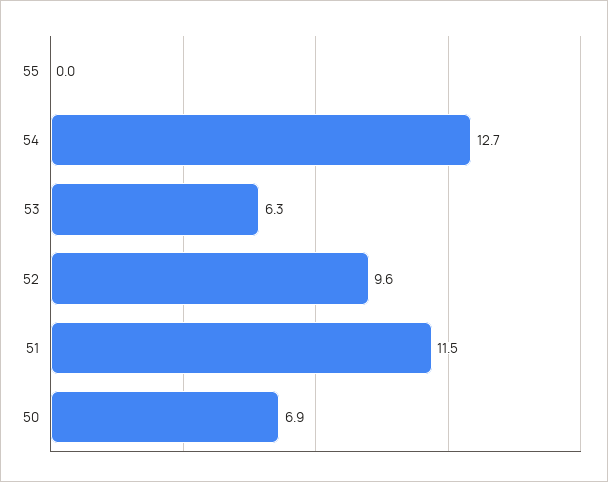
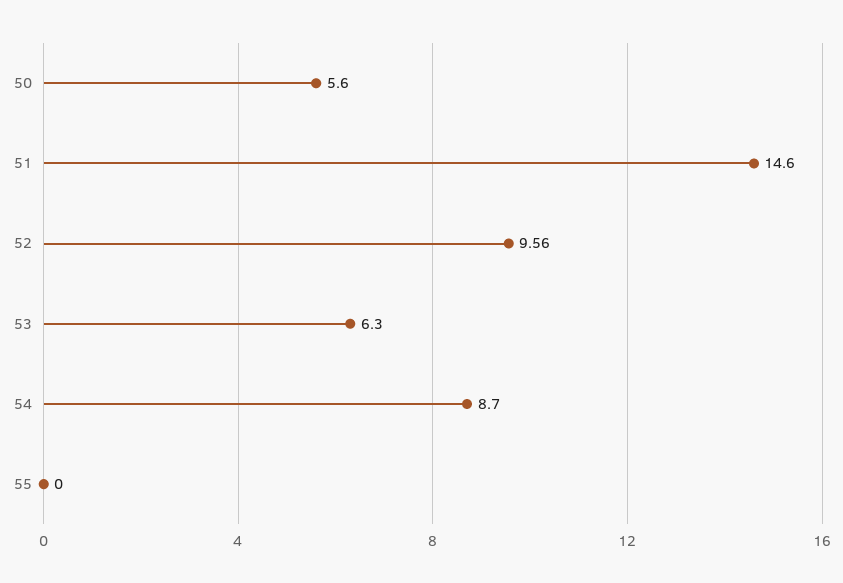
  {
    "55": 0,
-   "54": 12.7,
+   "54": 8.7,
    "53": 6.3,
    "52": 9.56,
-   "51": 11.5,
+   "51": 14.6,
-   "50": 6.9
+   "50": 5.6
  }

